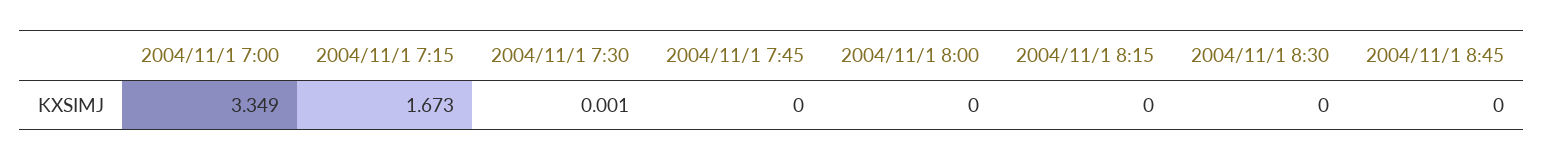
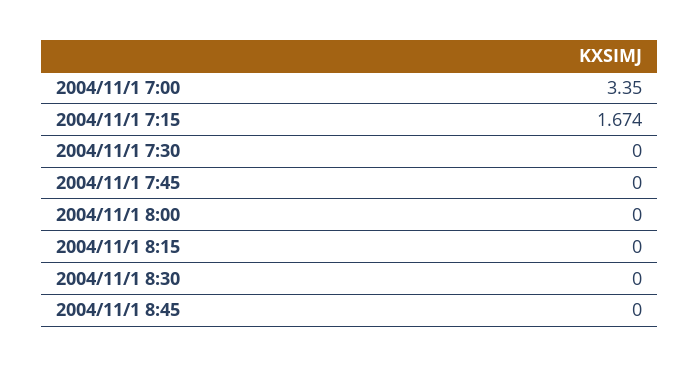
  {
-   "2004/11/1 7:00": 3.349,
+   "2004/11/1 7:00": 3.35,
-   "2004/11/1 7:15": 1.673,
+   "2004/11/1 7:15": 1.674,
-   "2004/11/1 7:30": 0.001,
+   "2004/11/1 7:30": 0,
    "2004/11/1 7:45": 0,
    "2004/11/1 8:00": 0,
    "2004/11/1 8:15": 0,
    "2004/11/1 8:30": 0,
    "2004/11/1 8:45": 0
  }

